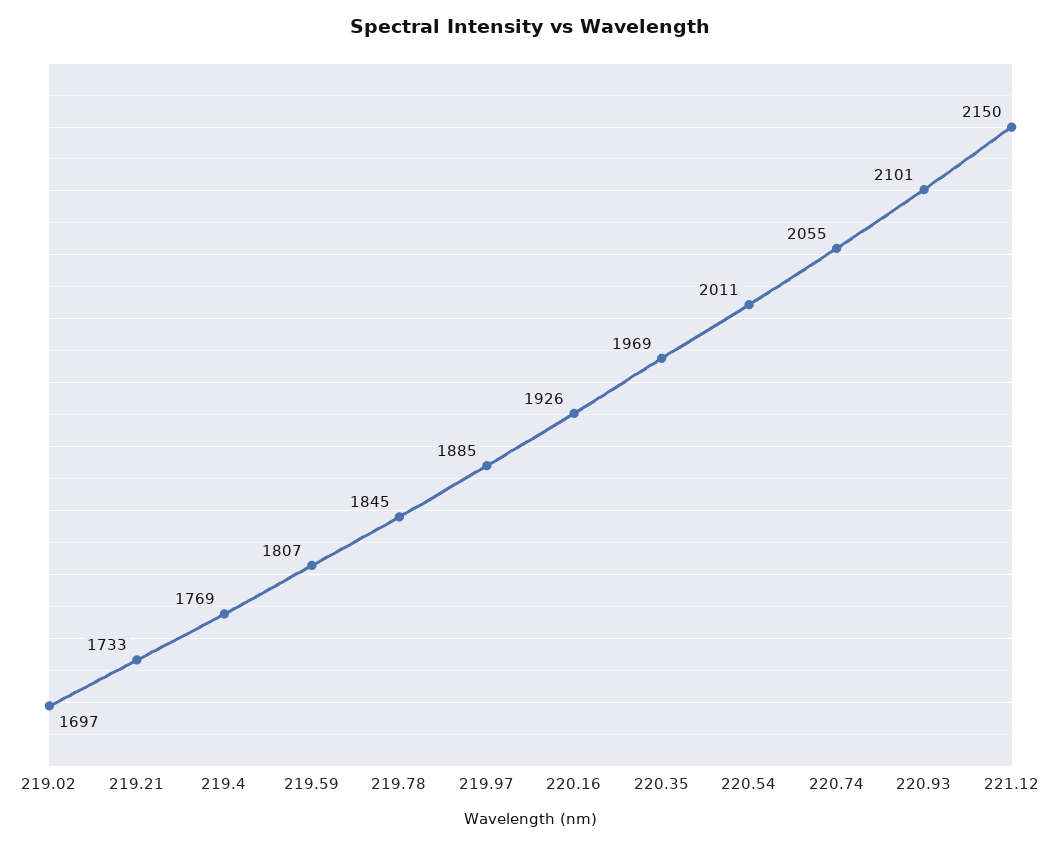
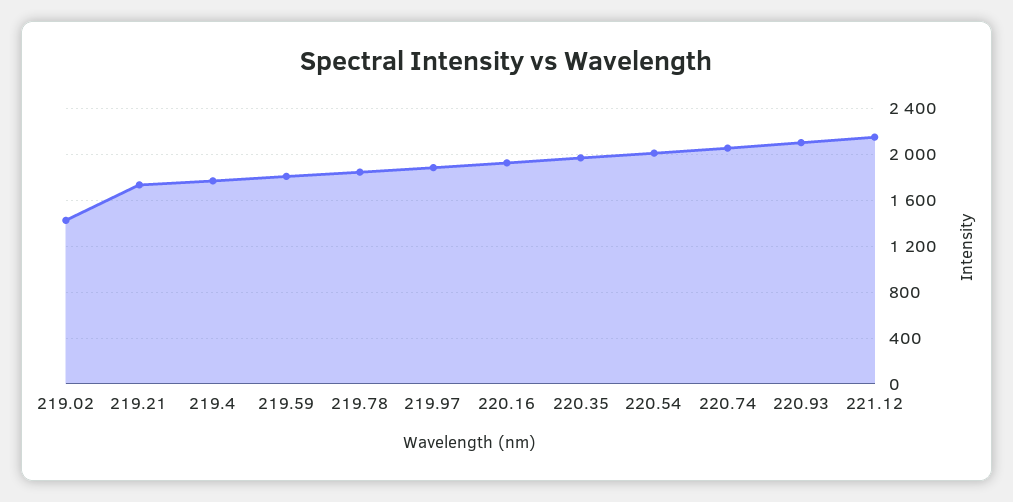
  {
-   "219.02": 1697,
+   "219.02": 1400,
    "219.21": 1733,
    "219.4": 1769,
    "219.59": 1807,
    "219.78": 1845,
    "219.97": 1885,
    "220.16": 1926,
    "220.35": 1969,
    "220.54": 2011,
    "220.74": 2055,
    "220.93": 2101,
    "221.12": 2150
  }

